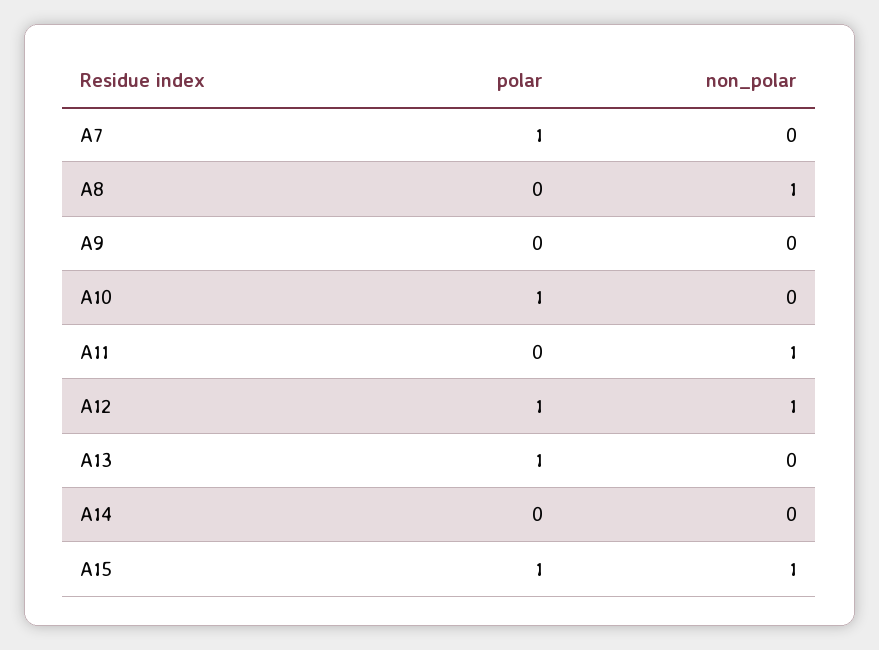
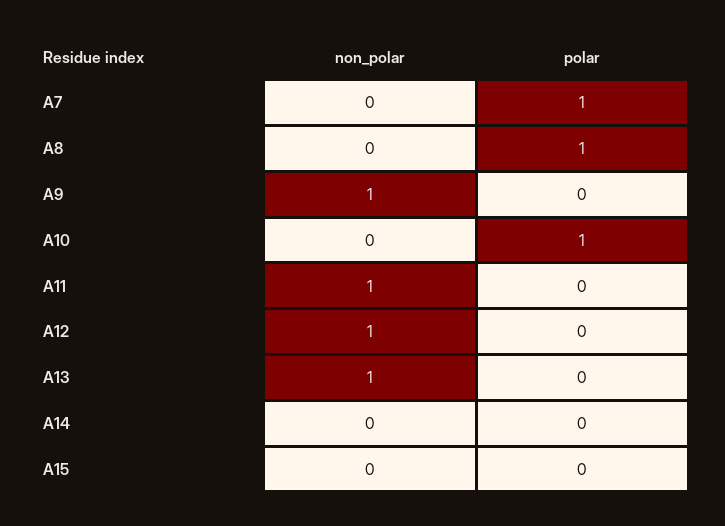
  {
    "polar": {
      "A7": 1,
-     "A8": 0,
+     "A8": 1,
      "A9": 0,
      "A10": 1,
      "A11": 0,
-     "A12": 1,
+     "A12": 0,
-     "A13": 1,
+     "A13": 0,
      "A14": 0,
-     "A15": 1
+     "A15": 0
    },
    "non_polar": {
      "A7": 0,
-     "A8": 1,
+     "A8": 0,
-     "A9": 0,
+     "A9": 1,
      "A10": 0,
      "A11": 1,
      "A12": 1,
-     "A13": 0,
+     "A13": 1,
      "A14": 0,
-     "A15": 1
+     "A15": 0
    }
  }

